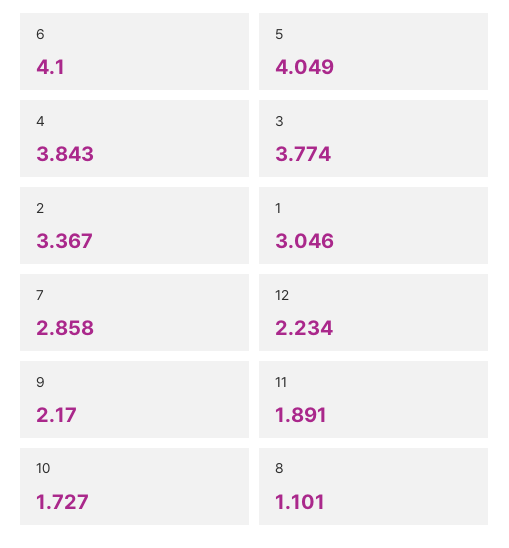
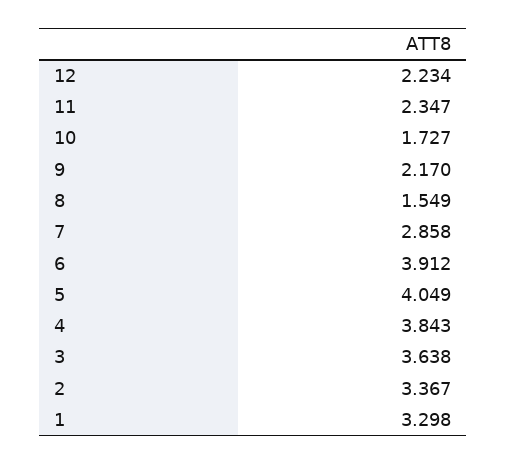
  {
-   "6": 4.1,
+   "6": 3.912,
    "5": 4.049,
    "4": 3.843,
-   "3": 3.774,
+   "3": 3.638,
    "2": 3.367,
-   "1": 3.046,
+   "1": 3.298,
    "7": 2.858,
    "12": 2.234,
    "9": 2.17,
-   "11": 1.891,
+   "11": 2.347,
    "10": 1.727,
-   "8": 1.101
+   "8": 1.549
  }

